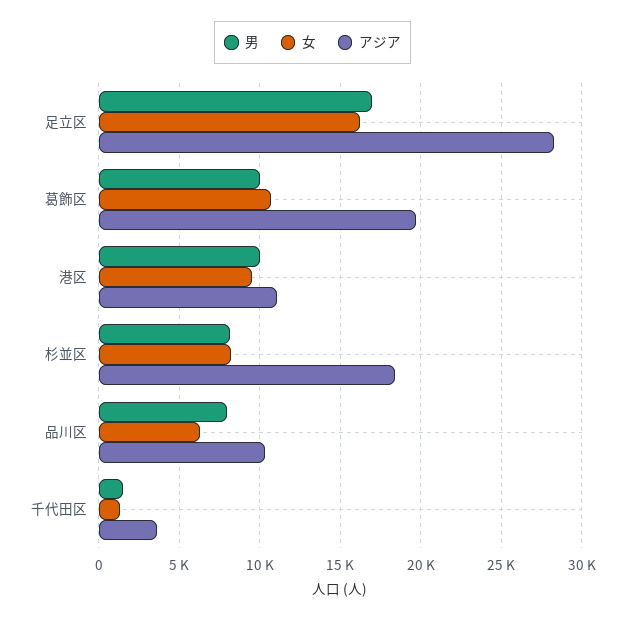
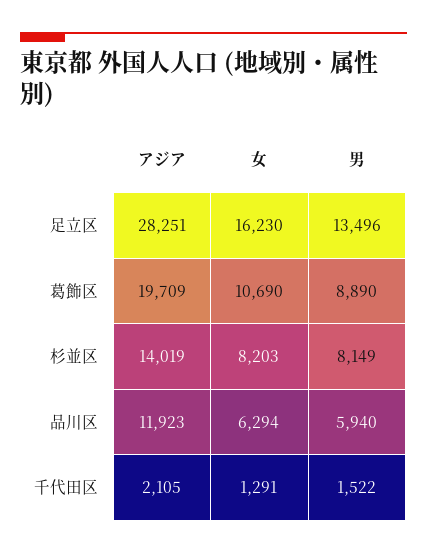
  {
    "男": {
-     "足立区": 17000,
+     "足立区": 13496,
-     "葛飾区": 10000,
+     "葛飾区": 8890,
-     "港区": 10000,
      "杉並区": 8149,
-     "品川区": 8000,
+     "品川区": 5940,
      "千代田区": 1522
    },
    "女": {
      "足立区": 16230,
      "葛飾区": 10690,
-     "港区": 9500,
      "杉並区": 8203,
      "品川区": 6294,
      "千代田区": 1291
    },
    "アジア": {
      "足立区": 28251,
      "葛飾区": 19709,
-     "港区": 11000,
-     "杉並区": 18500,
+     "杉並区": 14019,
-     "品川区": 10500,
+     "品川区": 11923,
-     "千代田区": 3500
+     "千代田区": 2105
    }
  }

